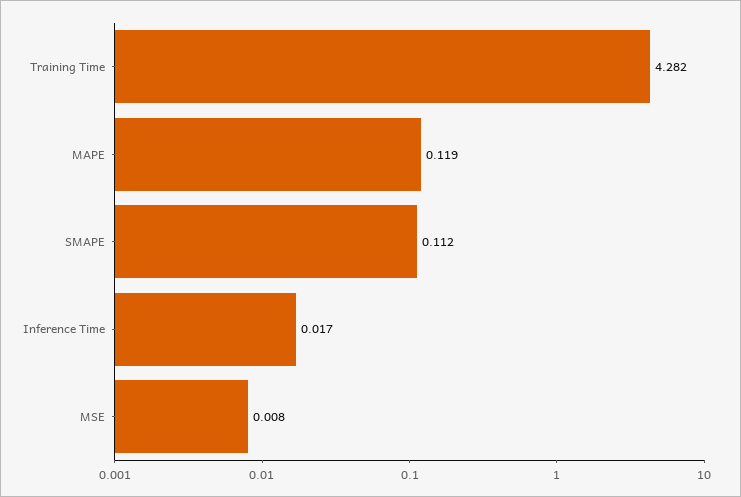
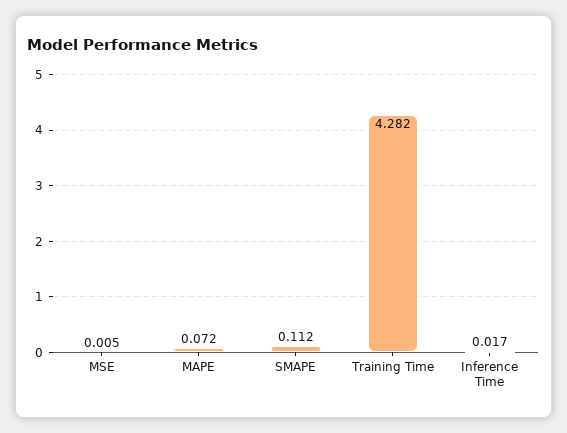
  {
    "Training Time": 4.282,
-   "MAPE": 0.119,
+   "MAPE": 0.072,
    "SMAPE": 0.112,
    "Inference Time": 0.017,
-   "MSE": 0.008
+   "MSE": 0.005
  }

